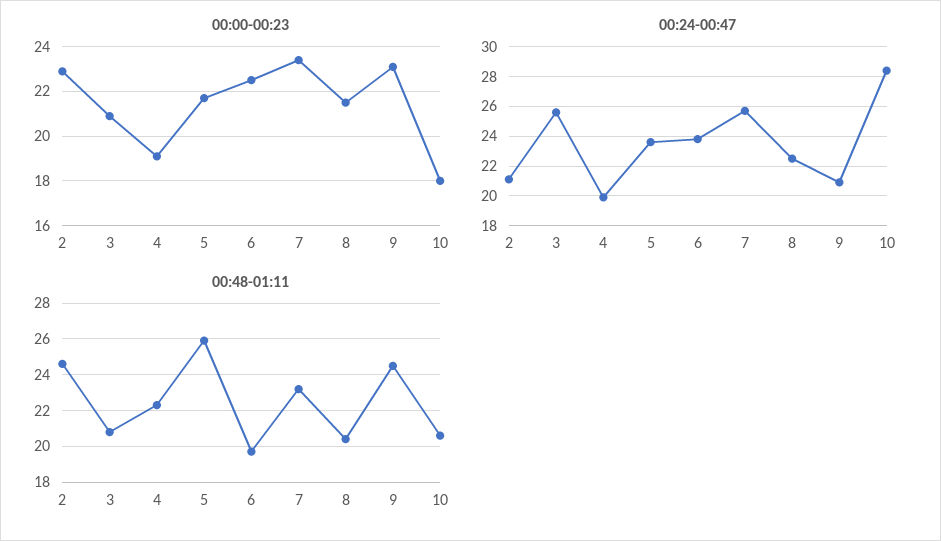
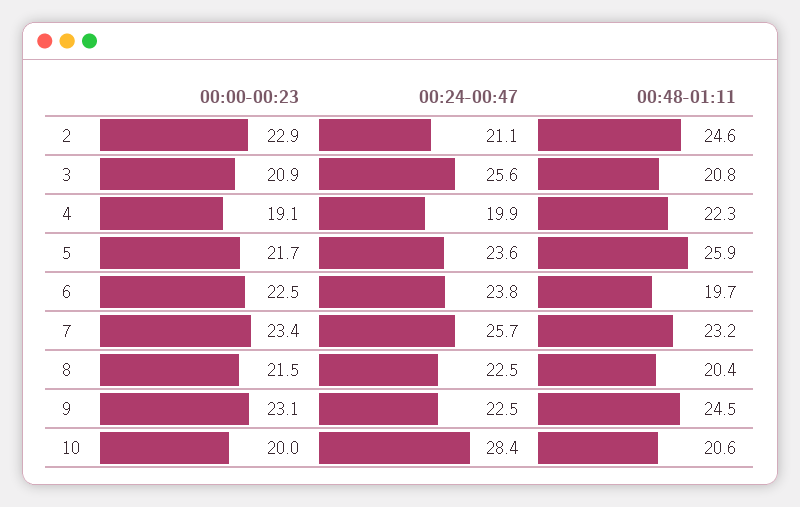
  {
    "00:00-00:23": {
      "2": 22.9,
      "3": 20.9,
      "4": 19.1,
      "5": 21.7,
      "6": 22.5,
      "7": 23.4,
      "8": 21.5,
      "9": 23.1,
-     "10": 18
+     "10": 20
    },
    "00:24-00:47": {
      "2": 21.1,
      "3": 25.6,
      "4": 19.9,
      "5": 23.6,
      "6": 23.8,
      "7": 25.7,
      "8": 22.5,
-     "9": 21,
+     "9": 22.5,
      "10": 28.4
    },
    "00:48-01:11": {
      "2": 24.6,
      "3": 20.8,
      "4": 22.3,
      "5": 25.9,
      "6": 19.7,
      "7": 23.2,
      "8": 20.4,
      "9": 24.5,
      "10": 20.6
    }
  }

